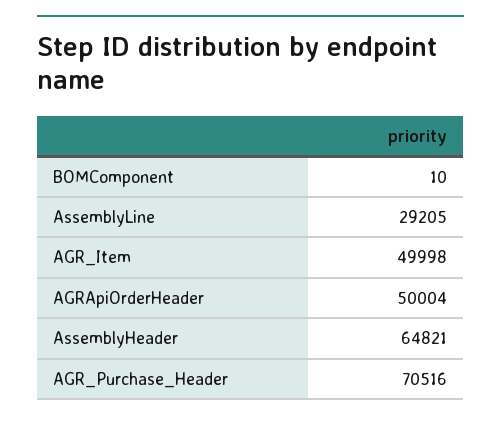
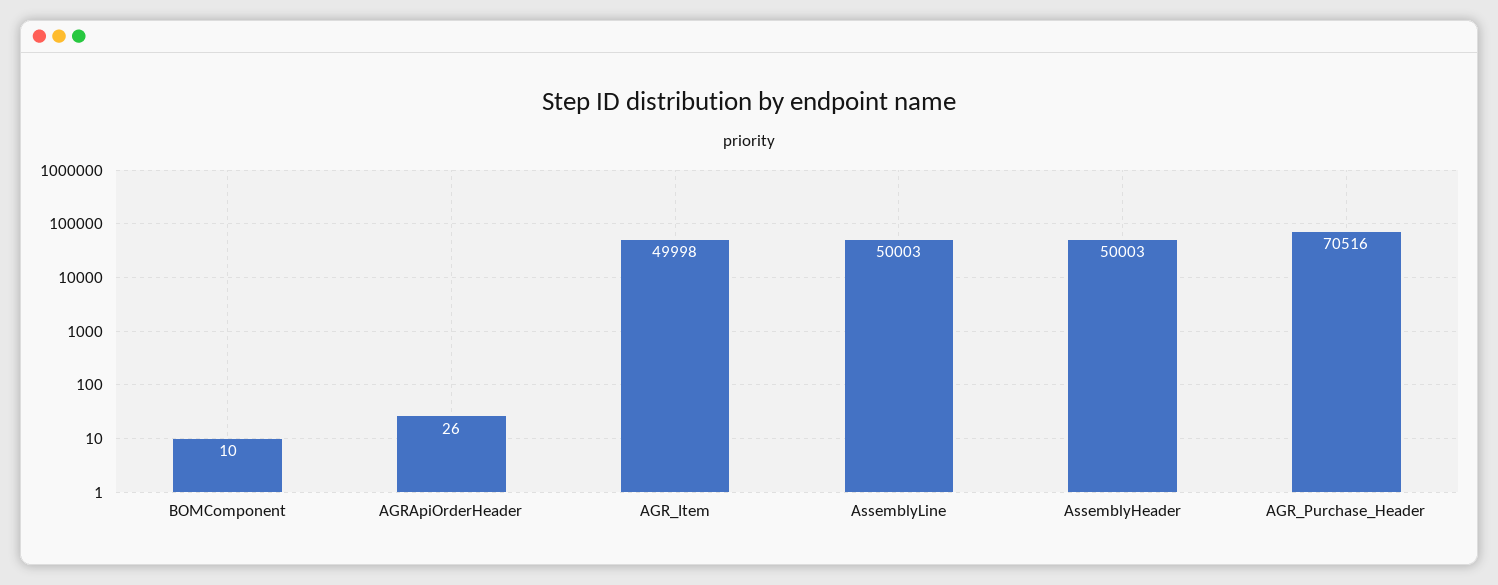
  {
    "BOMComponent": 10,
-   "AssemblyLine": 29205,
+   "AssemblyLine": 50003,
    "AGR_Item": 49998,
-   "AGRApiOrderHeader": 50004,
+   "AGRApiOrderHeader": 26,
-   "AssemblyHeader": 64821,
+   "AssemblyHeader": 50003,
    "AGR_Purchase_Header": 70516
  }

